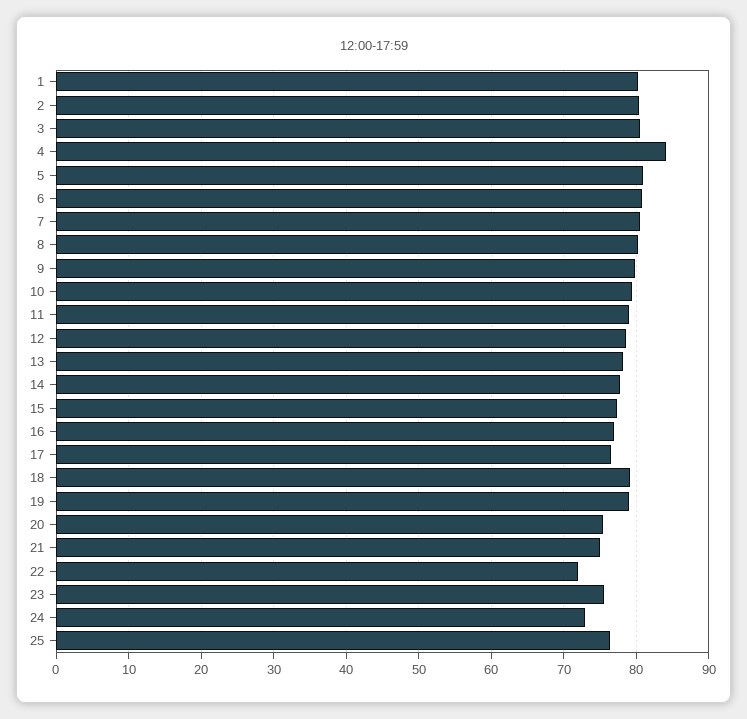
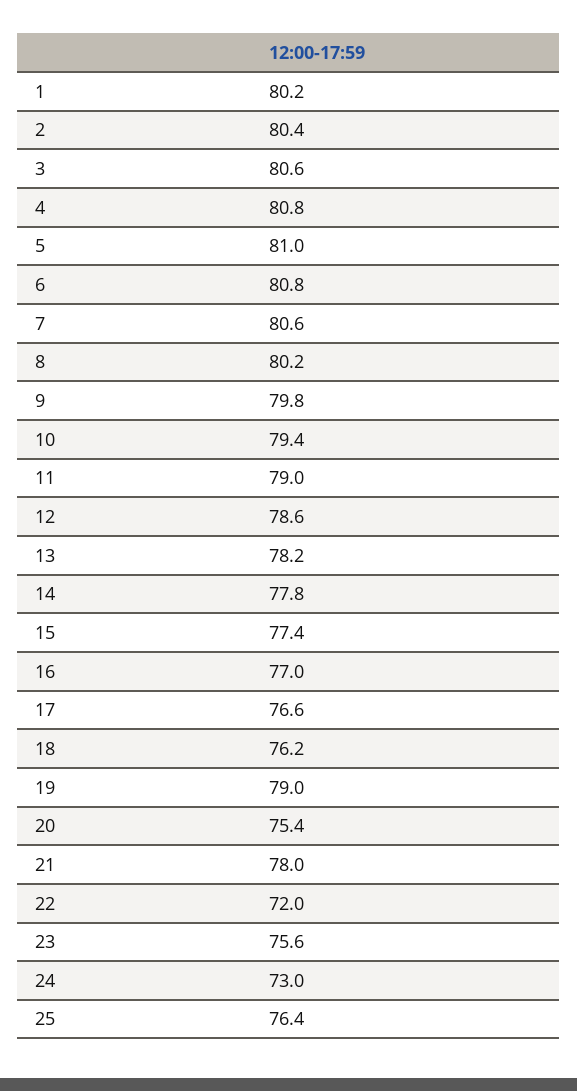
  {
    "1": 80.2,
    "2": 80.4,
    "3": 80.6,
-   "4": 84,
+   "4": 80.8,
    "5": 81,
    "6": 80.8,
    "7": 80.6,
    "8": 80.2,
    "9": 79.8,
    "10": 79.4,
    "11": 79,
    "12": 78.6,
    "13": 78.2,
    "14": 77.8,
    "15": 77.4,
    "16": 77,
    "17": 76.6,
-   "18": 79,
+   "18": 76.2,
    "19": 79,
    "20": 75.4,
-   "21": 75,
+   "21": 78,
    "22": 72,
    "23": 75.6,
    "24": 73,
    "25": 76.4
  }

